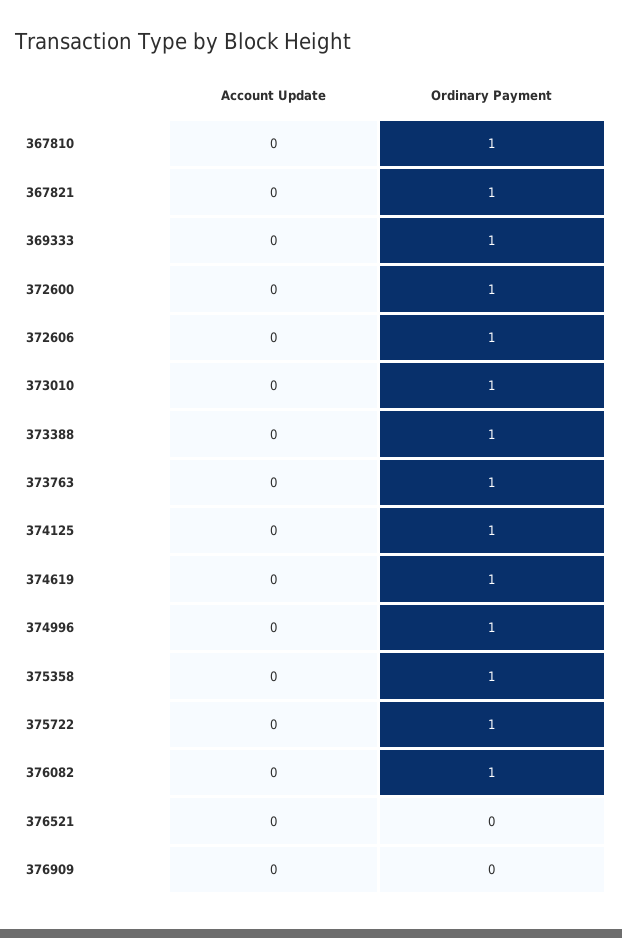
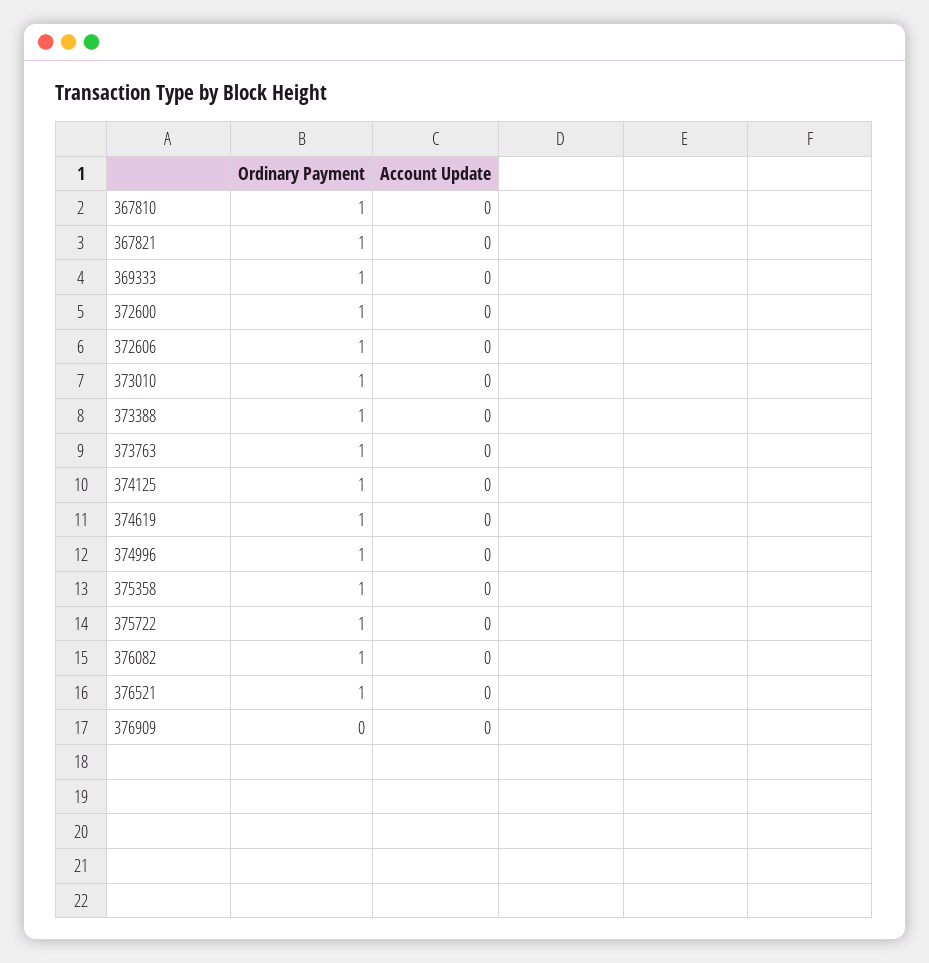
  {
    "Account Update": {
      "367810": 0,
      "367821": 0,
      "369333": 0,
      "372600": 0,
      "372606": 0,
      "373010": 0,
      "373388": 0,
      "373763": 0,
      "374125": 0,
      "374619": 0,
      "374996": 0,
      "375358": 0,
      "375722": 0,
      "376082": 0,
      "376521": 0,
      "376909": 0
    },
    "Ordinary Payment": {
      "367810": 1,
      "367821": 1,
      "369333": 1,
      "372600": 1,
      "372606": 1,
      "373010": 1,
      "373388": 1,
      "373763": 1,
      "374125": 1,
      "374619": 1,
      "374996": 1,
      "375358": 1,
      "375722": 1,
      "376082": 1,
-     "376521": 0,
+     "376521": 1,
      "376909": 0
    }
  }

